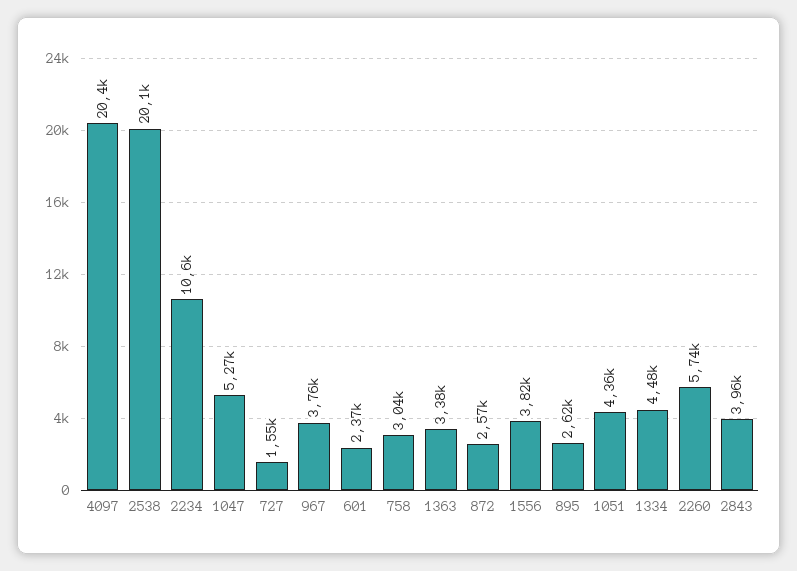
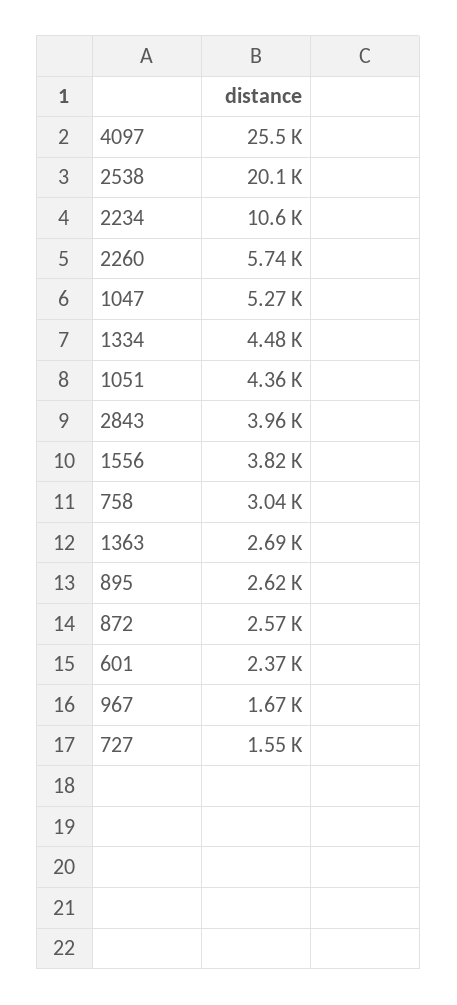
  {
-   "4097": 20400,
+   "4097": 25500,
    "2538": 20100,
    "2234": 10600,
    "1047": 5270,
    "727": 1550,
-   "967": 3760,
+   "967": 1670,
    "601": 2370,
    "758": 3040,
-   "1363": 3380,
+   "1363": 2690,
    "872": 2570,
    "1556": 3820,
    "895": 2620,
    "1051": 4360,
    "1334": 4480,
    "2260": 5740,
    "2843": 3960
  }

